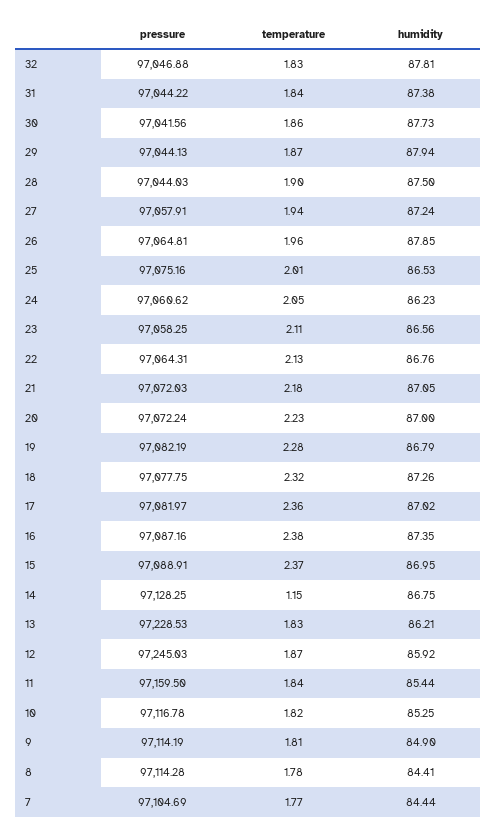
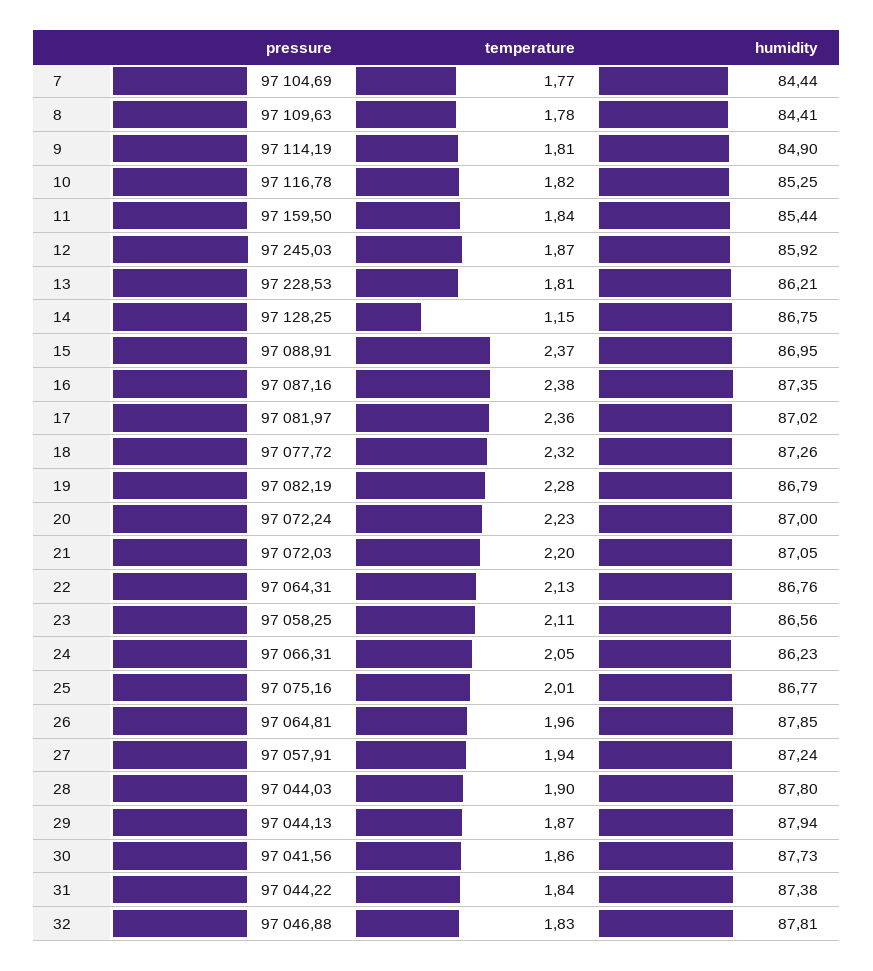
  {
    "pressure": {
      "32": 97046.88,
      "31": 97044.22,
      "30": 97041.56,
      "29": 97044.13,
      "28": 97044.03,
      "27": 97057.91,
      "26": 97064.81,
      "25": 97075.16,
-     "24": 97060.62,
+     "24": 97066.31,
      "23": 97058.25,
      "22": 97064.31,
      "21": 97072.03,
      "20": 97072.24,
      "19": 97082.19,
-     "18": 97077.75,
+     "18": 97077.72,
      "17": 97081.97,
      "16": 97087.16,
      "15": 97088.91,
      "14": 97128.25,
      "13": 97228.53,
      "12": 97245.03,
      "11": 97159.5,
      "10": 97116.78,
      "9": 97114.19,
-     "8": 97114.28,
+     "8": 97109.63,
      "7": 97104.69
    },
    "temperature": {
      "32": 1.83,
      "31": 1.84,
      "30": 1.86,
      "29": 1.87,
      "28": 1.9,
      "27": 1.94,
      "26": 1.96,
      "25": 2.01,
      "24": 2.05,
      "23": 2.11,
      "22": 2.13,
-     "21": 2.18,
+     "21": 2.2,
      "20": 2.23,
      "19": 2.28,
      "18": 2.32,
      "17": 2.36,
      "16": 2.38,
      "15": 2.37,
      "14": 1.15,
-     "13": 1.83,
+     "13": 1.81,
      "12": 1.87,
      "11": 1.84,
      "10": 1.82,
      "9": 1.81,
      "8": 1.78,
      "7": 1.77
    },
    "humidity": {
      "32": 87.81,
      "31": 87.38,
      "30": 87.73,
      "29": 87.94,
-     "28": 87.5,
+     "28": 87.8,
      "27": 87.24,
      "26": 87.85,
-     "25": 86.53,
+     "25": 86.77,
      "24": 86.23,
      "23": 86.56,
      "22": 86.76,
      "21": 87.05,
      "20": 87,
      "19": 86.79,
      "18": 87.26,
      "17": 87.02,
      "16": 87.35,
      "15": 86.95,
      "14": 86.75,
      "13": 86.21,
      "12": 85.92,
      "11": 85.44,
      "10": 85.25,
      "9": 84.9,
      "8": 84.41,
      "7": 84.44
    }
  }

